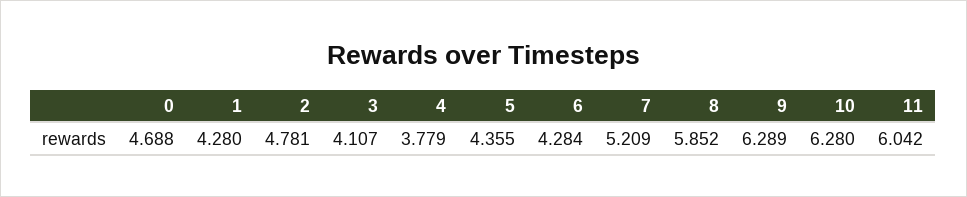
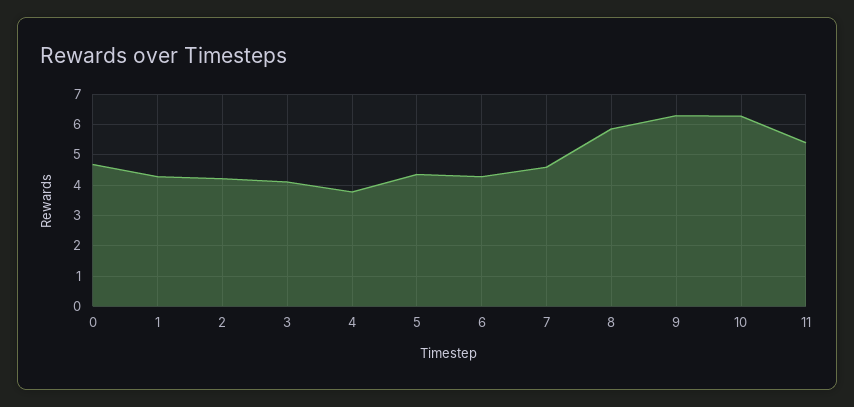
  {
    "0": 4.688,
    "1": 4.28,
-   "2": 4.781,
+   "2": 4.2,
    "3": 4.107,
    "4": 3.779,
    "5": 4.355,
    "6": 4.284,
-   "7": 5.209,
+   "7": 4.6,
    "8": 5.852,
    "9": 6.289,
    "10": 6.28,
-   "11": 6.042
+   "11": 5.4
  }

